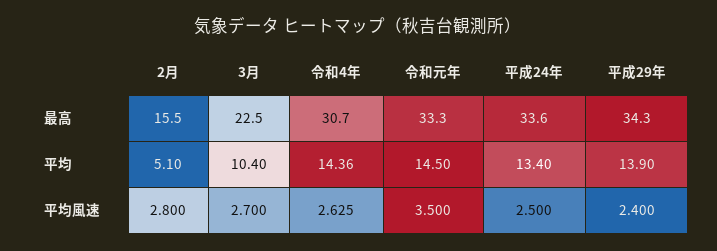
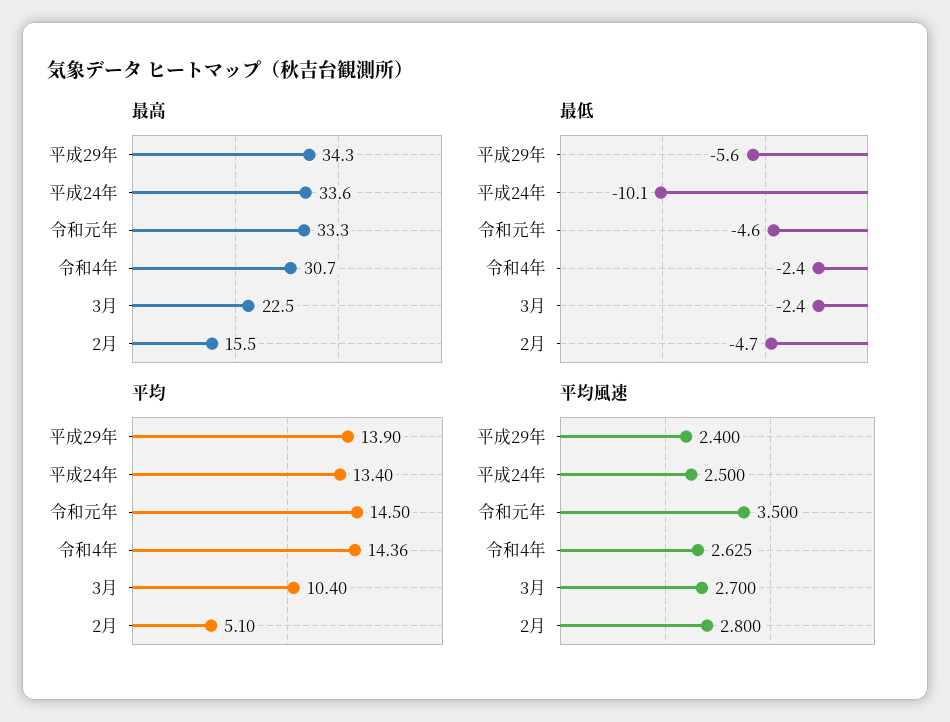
  {
    "最高": {
      "2月": 15.5,
      "3月": 22.5,
      "令和4年": 30.7,
      "令和元年": 33.3,
      "平成24年": 33.6,
      "平成29年": 34.3
    },
    "平均": {
      "2月": 5.1,
      "3月": 10.4,
      "令和4年": 14.36,
      "令和元年": 14.5,
      "平成24年": 13.4,
      "平成29年": 13.9
    },
    "平均風速": {
      "2月": 2.8,
      "3月": 2.7,
      "令和4年": 2.625,
      "令和元年": 3.5,
      "平成24年": 2.5,
      "平成29年": 2.4
-   }
+   },
+   "最低": {
+     "平成29年": -5.6,
+     "平成24年": -10.1,
+     "令和元年": -4.6,
+     "令和4年": -2.4,
+     "3月": -2.4,
+     "2月": -4.7
+   }
  }

